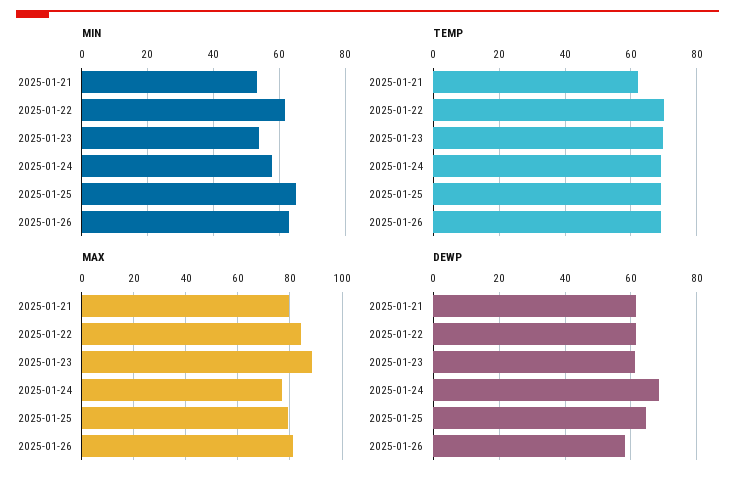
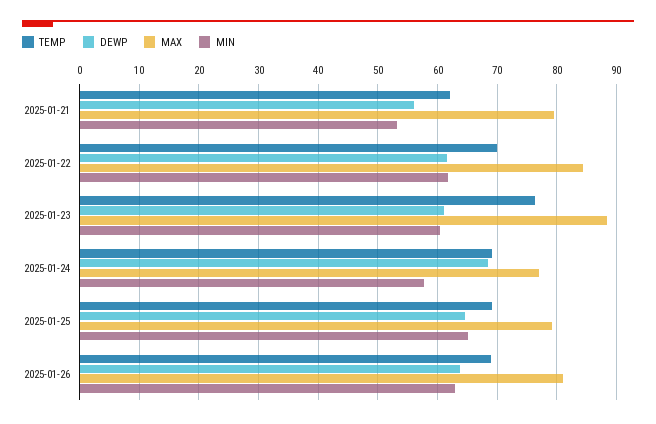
  {
    "MIN": {
      "2025-01-21": 54,
      "2025-01-22": 62,
-     "2025-01-23": 54,
+     "2025-01-23": 60,
      "2025-01-24": 58,
      "2025-01-25": 66,
      "2025-01-26": 64
    },
    "TEMP": {
      "2025-01-21": 62,
      "2025-01-22": 70,
-     "2025-01-23": 70,
+     "2025-01-23": 76,
      "2025-01-24": 70,
      "2025-01-25": 70,
      "2025-01-26": 70
    },
    "MAX": {
      "2025-01-21": 80,
      "2025-01-22": 84,
      "2025-01-23": 88,
      "2025-01-24": 78,
      "2025-01-25": 80,
      "2025-01-26": 82
    },
    "DEWP": {
-     "2025-01-21": 62,
+     "2025-01-21": 56,
      "2025-01-22": 62,
      "2025-01-23": 62,
      "2025-01-24": 68,
      "2025-01-25": 64,
-     "2025-01-26": 58
+     "2025-01-26": 64
    }
  }

